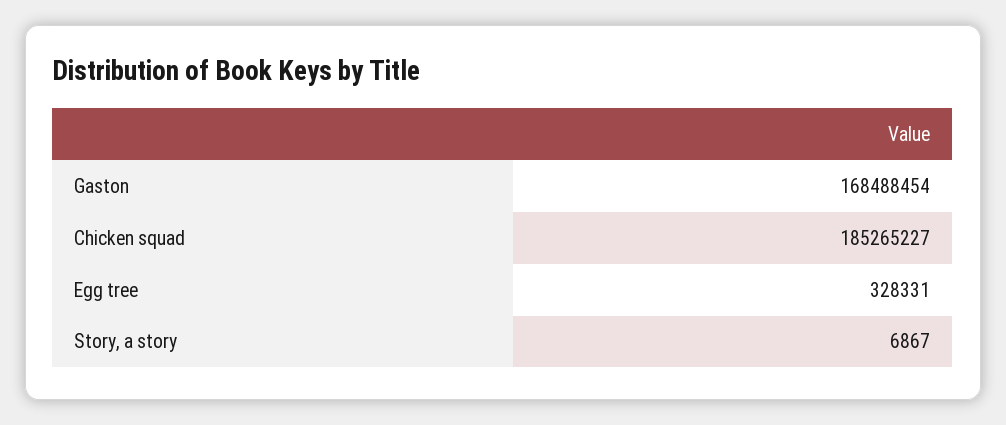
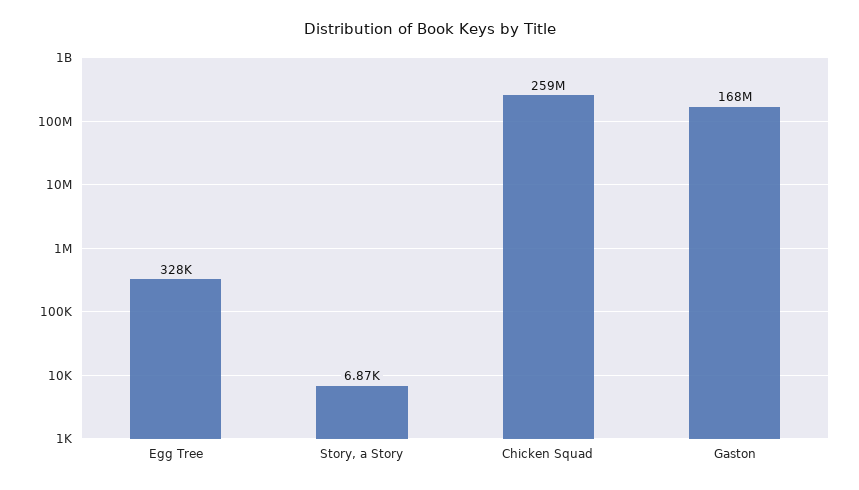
  {
    "Gaston": 168488454,
-   "Chicken squad": 185265227,
+   "Chicken squad": 259000000,
    "Egg tree": 328331,
    "Story, a story": 6867
  }

